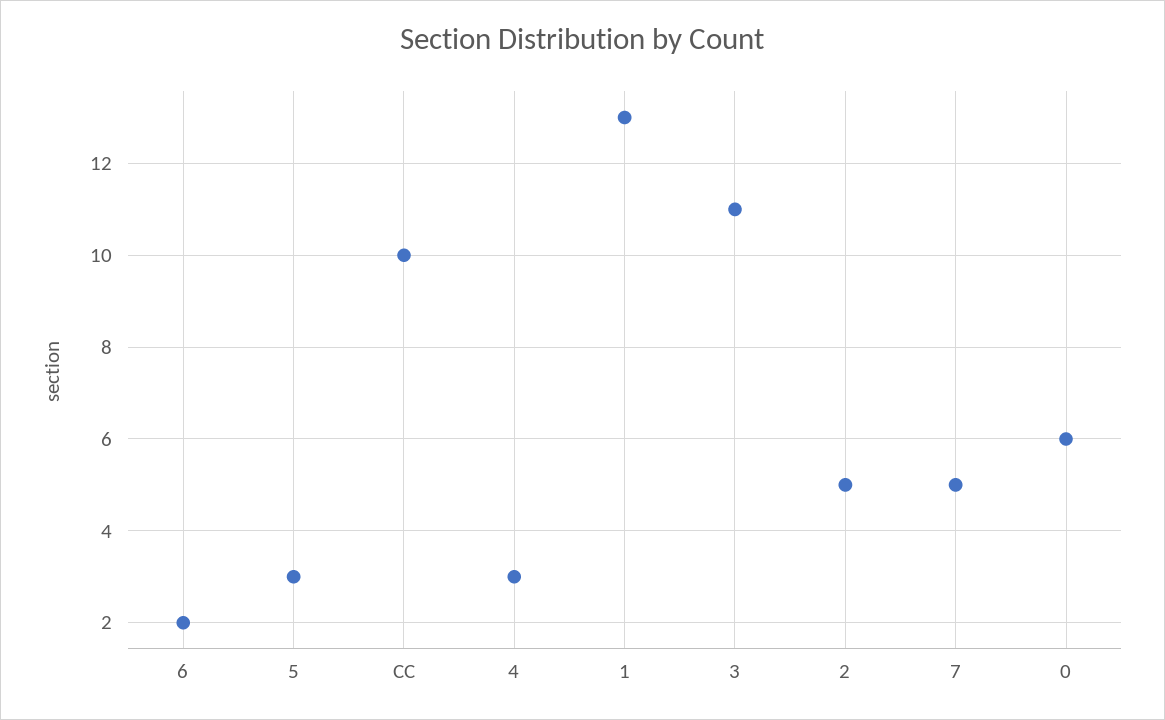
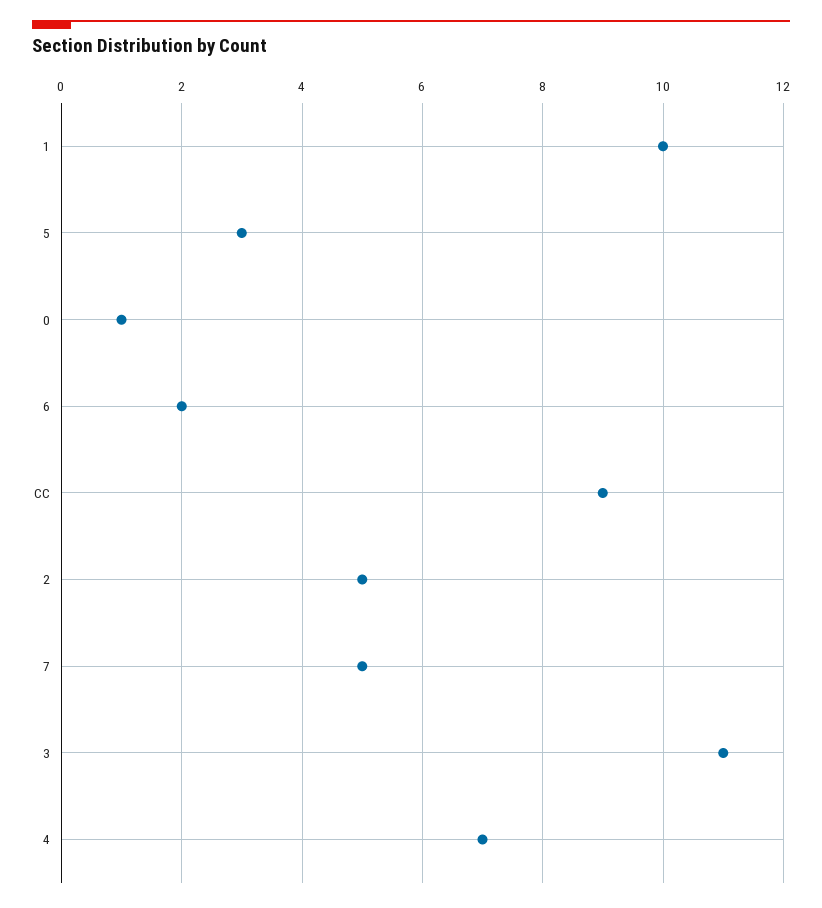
  {
    "6": 2,
    "5": 3,
-   "CC": 10,
+   "CC": 9,
-   "4": 3,
+   "4": 7,
-   "1": 13,
+   "1": 10,
    "3": 11,
    "2": 5,
    "7": 5,
-   "0": 6
+   "0": 1
  }

